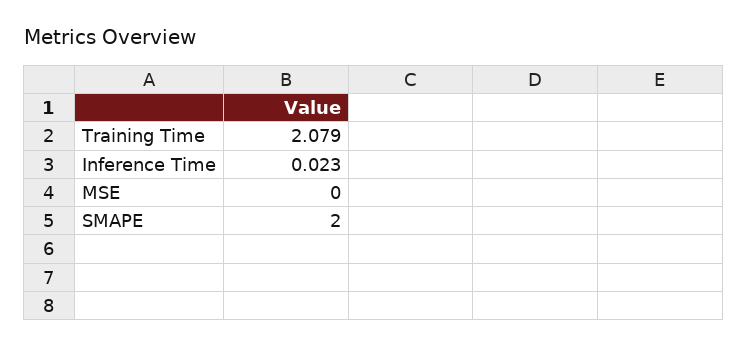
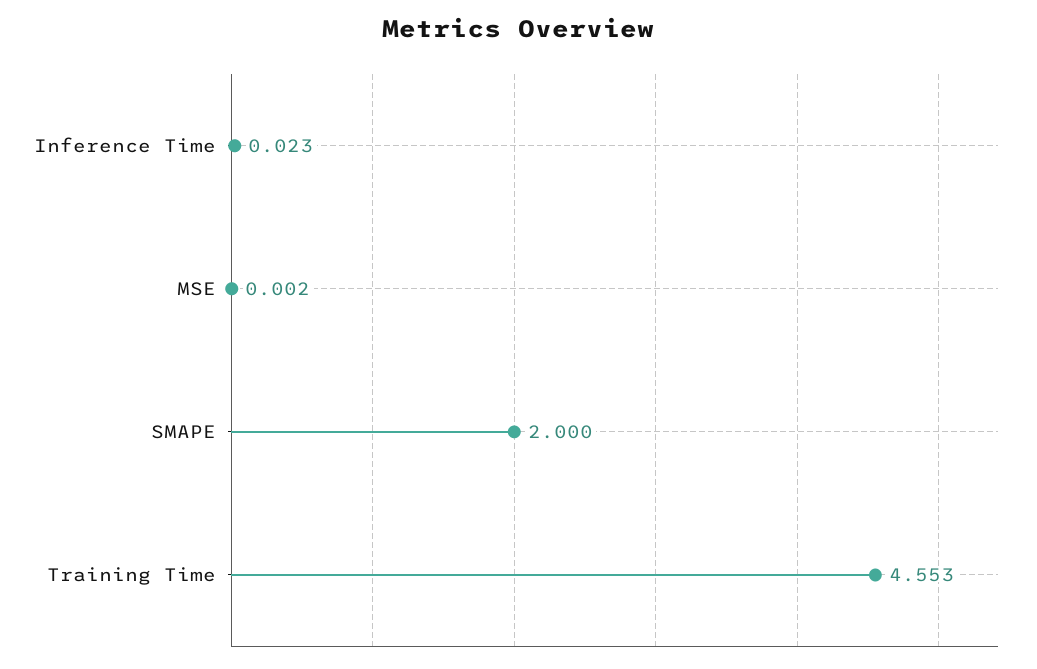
  {
-   "Training Time": 2.079,
+   "Training Time": 4.553,
    "Inference Time": 0.023,
-   "MSE": 0,
+   "MSE": 0.002,
    "SMAPE": 2
  }

